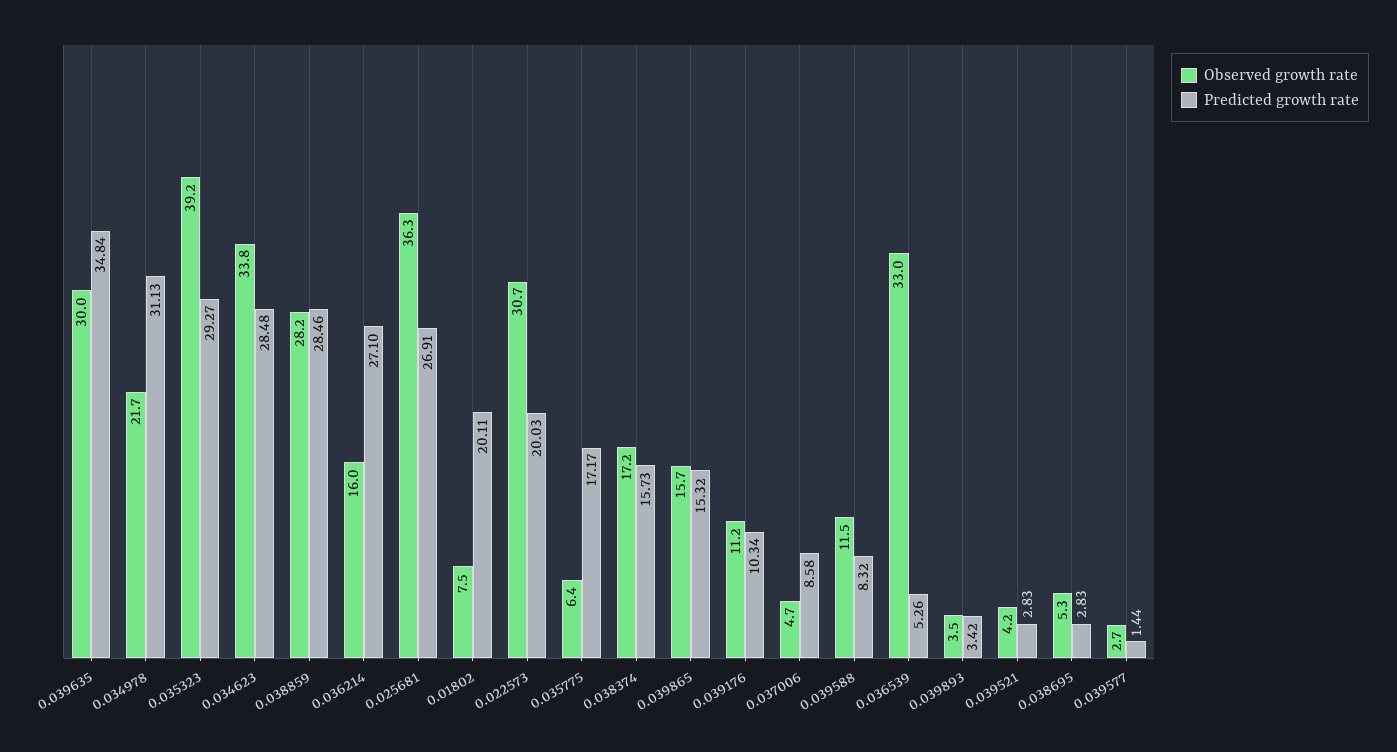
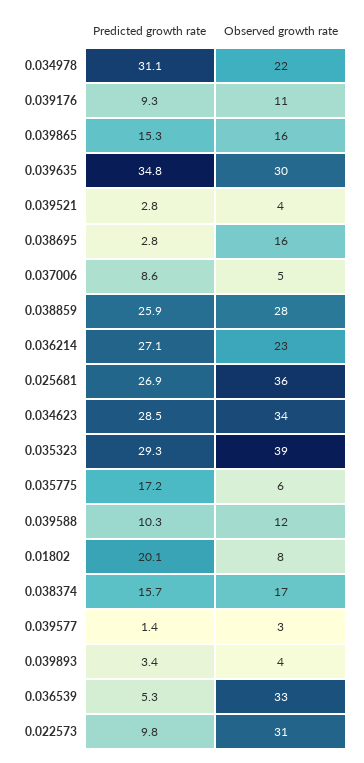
  {
    "Observed growth rate": {
      "0.039635": 30,
      "0.034978": 21.7,
      "0.035323": 39.2,
      "0.034623": 33.8,
      "0.038859": 28.2,
-     "0.036214": 16,
+     "0.036214": 23,
      "0.025681": 36.3,
      "0.01802": 7.5,
      "0.022573": 30.7,
      "0.035775": 6.4,
      "0.038374": 17.2,
      "0.039865": 15.7,
      "0.039176": 11.2,
      "0.037006": 4.7,
      "0.039588": 11.5,
      "0.036539": 33,
      "0.039893": 3.5,
      "0.039521": 4.2,
-     "0.038695": 5.3,
+     "0.038695": 16,
      "0.039577": 2.7
    },
    "Predicted growth rate": {
      "0.039635": 34.84,
      "0.034978": 31.13,
      "0.035323": 29.27,
      "0.034623": 28.48,
-     "0.038859": 28.46,
+     "0.038859": 25.9,
      "0.036214": 27.1,
      "0.025681": 26.91,
      "0.01802": 20.11,
-     "0.022573": 20.03,
+     "0.022573": 9.8,
      "0.035775": 17.17,
      "0.038374": 15.73,
      "0.039865": 15.32,
-     "0.039176": 10.34,
+     "0.039176": 9.3,
      "0.037006": 8.58,
-     "0.039588": 8.32,
+     "0.039588": 10.3,
      "0.036539": 5.26,
      "0.039893": 3.42,
      "0.039521": 2.83,
      "0.038695": 2.83,
      "0.039577": 1.44
    }
  }

